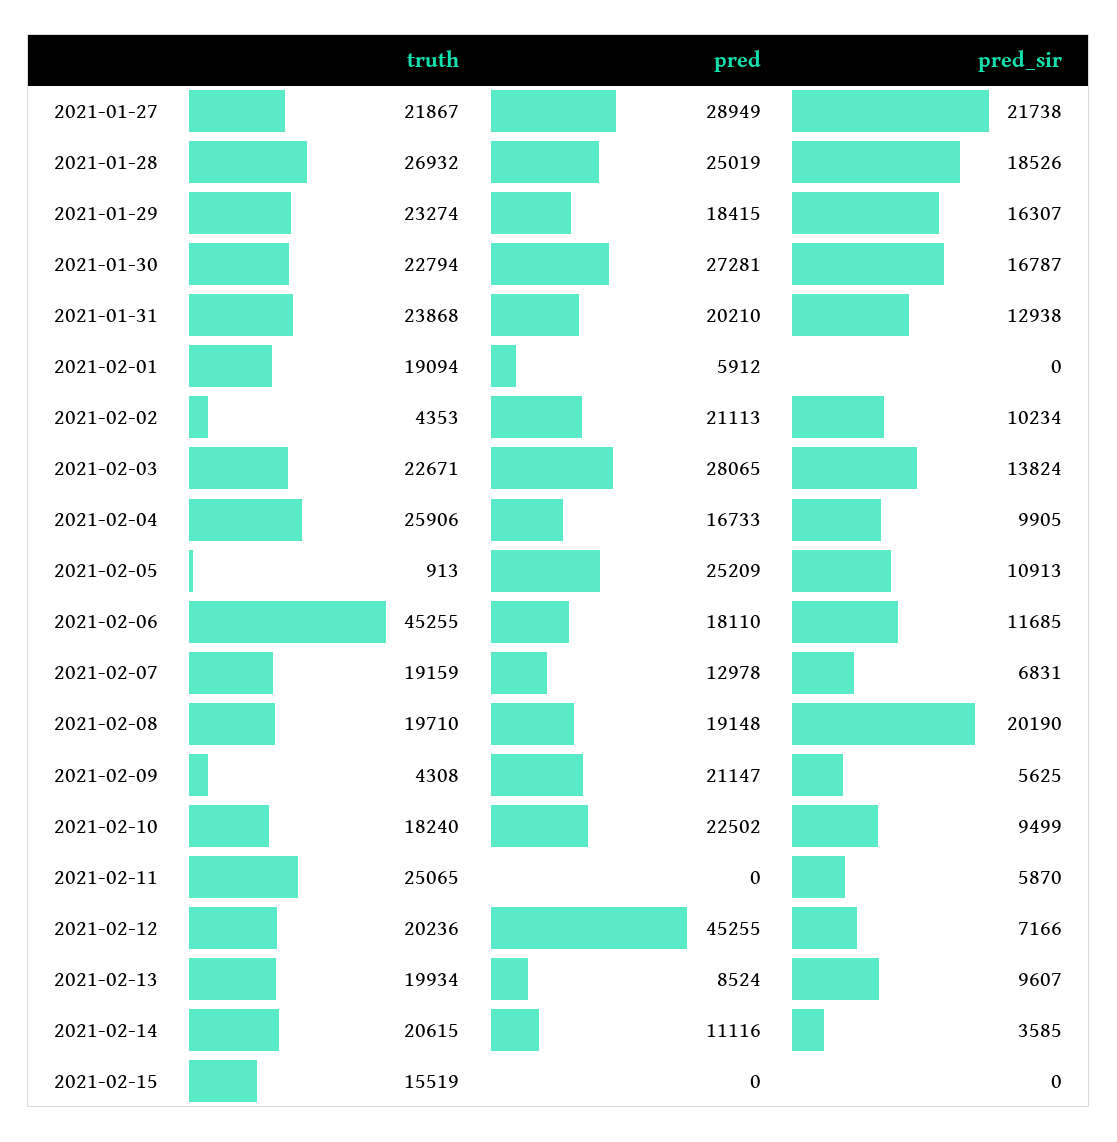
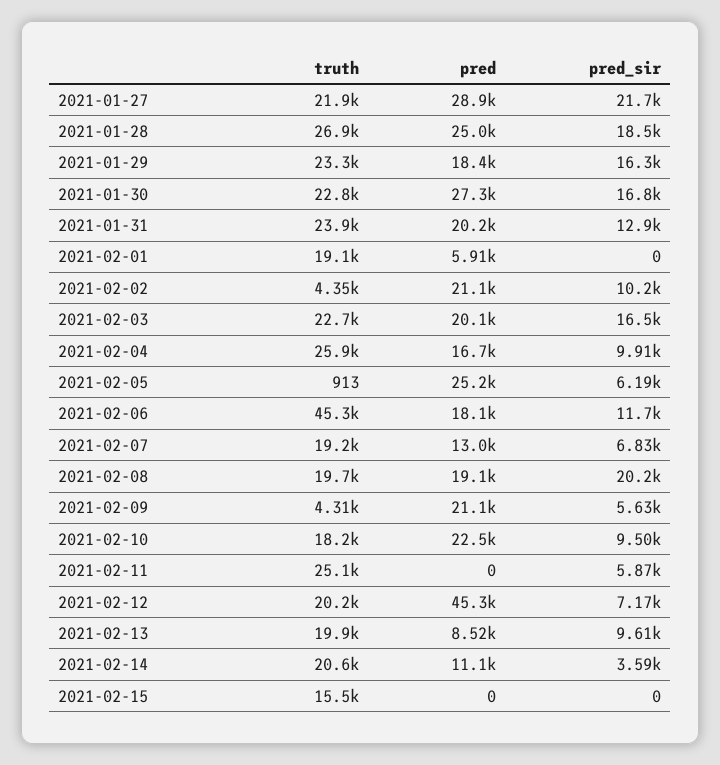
  {
    "truth": {
      "2021-01-27": 21867,
      "2021-01-28": 26932,
      "2021-01-29": 23274,
      "2021-01-30": 22794,
      "2021-01-31": 23868,
      "2021-02-01": 19094,
      "2021-02-02": 4353,
      "2021-02-03": 22671,
      "2021-02-04": 25906,
      "2021-02-05": 913,
      "2021-02-06": 45255,
      "2021-02-07": 19159,
      "2021-02-08": 19710,
      "2021-02-09": 4308,
      "2021-02-10": 18240,
      "2021-02-11": 25065,
      "2021-02-12": 20236,
      "2021-02-13": 19934,
      "2021-02-14": 20615,
      "2021-02-15": 15519
    },
    "pred": {
      "2021-01-27": 28949,
      "2021-01-28": 25019,
      "2021-01-29": 18415,
      "2021-01-30": 27281,
      "2021-01-31": 20210,
      "2021-02-01": 5912,
      "2021-02-02": 21113,
-     "2021-02-03": 28065,
+     "2021-02-03": 20100,
      "2021-02-04": 16733,
      "2021-02-05": 25209,
      "2021-02-06": 18110,
      "2021-02-07": 12978,
      "2021-02-08": 19148,
      "2021-02-09": 21147,
      "2021-02-10": 22502,
      "2021-02-11": 0,
      "2021-02-12": 45255,
      "2021-02-13": 8524,
      "2021-02-14": 11116,
      "2021-02-15": 0
    },
    "pred_sir": {
      "2021-01-27": 21738,
      "2021-01-28": 18526,
      "2021-01-29": 16307,
      "2021-01-30": 16787,
      "2021-01-31": 12938,
      "2021-02-01": 0,
      "2021-02-02": 10234,
-     "2021-02-03": 13824,
+     "2021-02-03": 16500,
      "2021-02-04": 9905,
-     "2021-02-05": 10913,
+     "2021-02-05": 6190,
      "2021-02-06": 11685,
      "2021-02-07": 6831,
      "2021-02-08": 20190,
      "2021-02-09": 5625,
      "2021-02-10": 9499,
      "2021-02-11": 5870,
      "2021-02-12": 7166,
      "2021-02-13": 9607,
      "2021-02-14": 3585,
      "2021-02-15": 0
    }
  }

